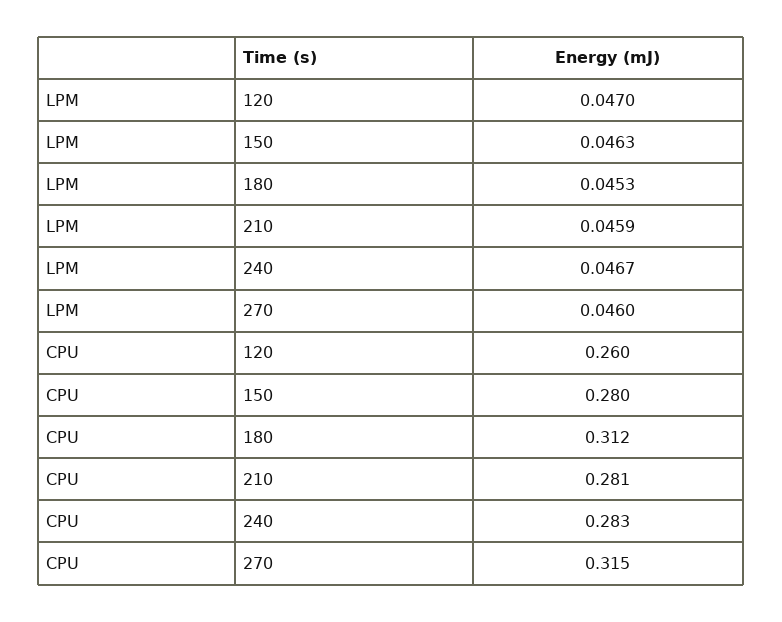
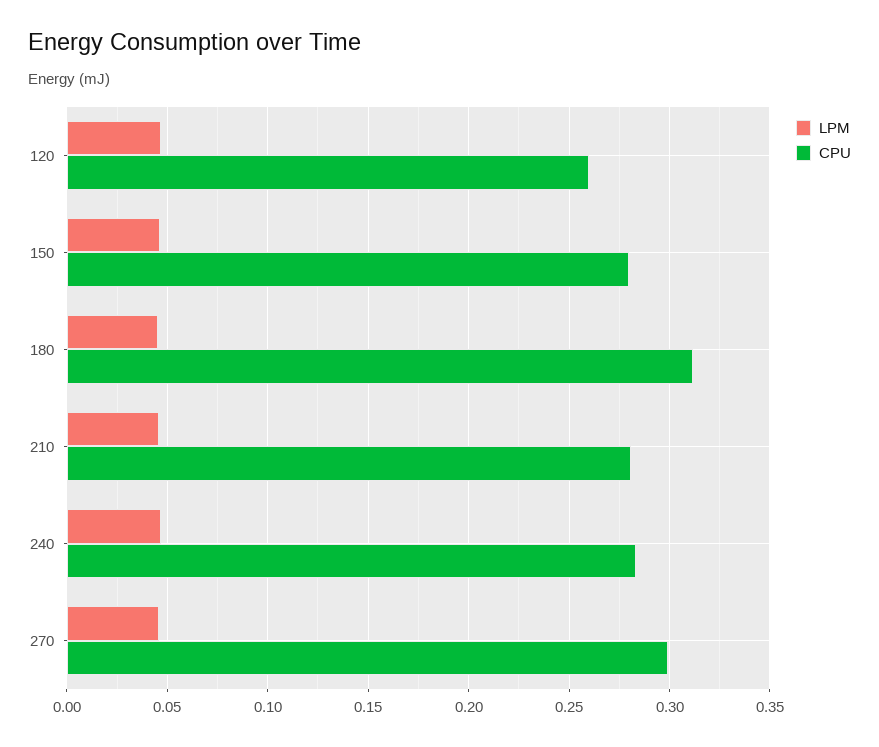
  {
    "LPM": {
      "120": 0.047,
      "150": 0.0463,
      "180": 0.0453,
      "210": 0.0459,
      "240": 0.0467,
      "270": 0.046
    },
    "CPU": {
      "120": 0.26,
      "150": 0.28,
      "180": 0.312,
      "210": 0.281,
      "240": 0.283,
-     "270": 0.315
+     "270": 0.3
    }
  }

